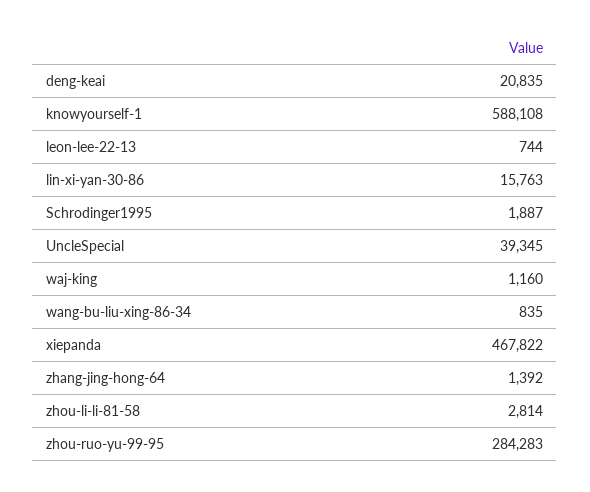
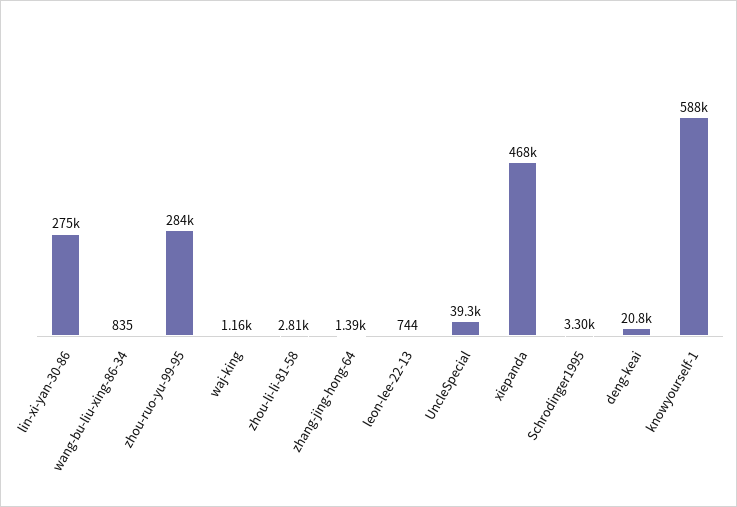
  {
    "deng-keai": 20835,
    "knowyourself-1": 588108,
    "leon-lee-22-13": 744,
-   "lin-xi-yan-30-86": 15763,
+   "lin-xi-yan-30-86": 275000,
-   "Schrodinger1995": 1887,
+   "Schrodinger1995": 3300,
    "UncleSpecial": 39345,
    "waj-king": 1160,
    "wang-bu-liu-xing-86-34": 835,
    "xiepanda": 467822,
    "zhang-jing-hong-64": 1392,
    "zhou-li-li-81-58": 2814,
    "zhou-ruo-yu-99-95": 284283
  }

